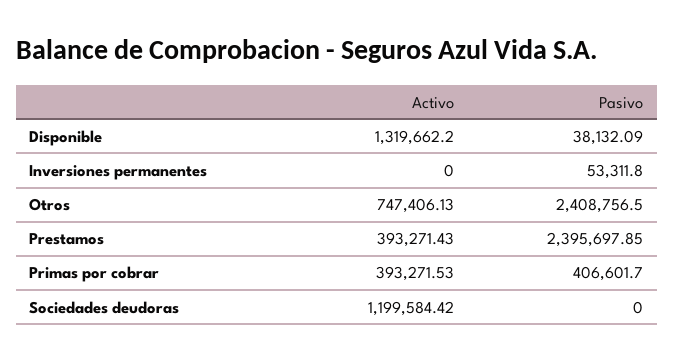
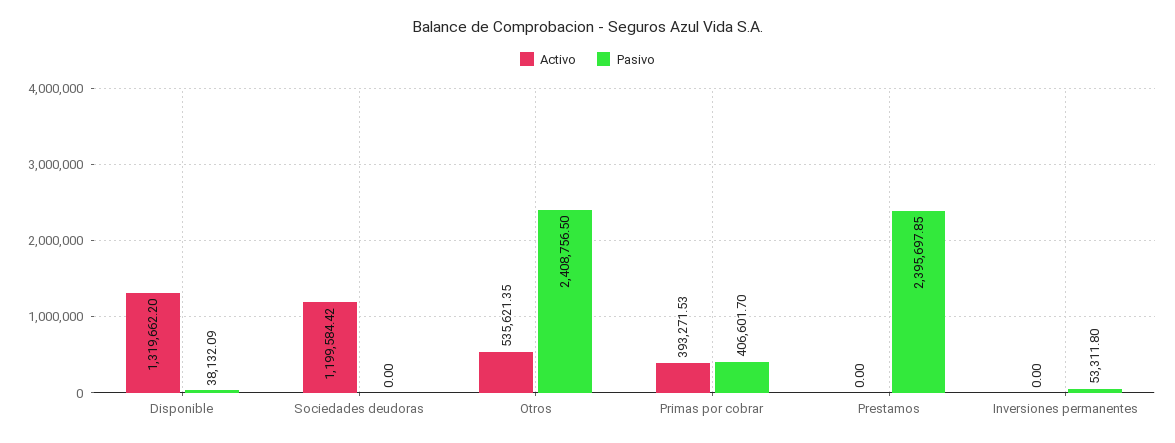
  {
    "Activo": {
      "Disponible": 1319662.2,
      "Inversiones permanentes": 0,
-     "Otros": 747406.13,
+     "Otros": 535621.35,
-     "Prestamos": 393271.43,
+     "Prestamos": 0,
      "Primas por cobrar": 393271.53,
      "Sociedades deudoras": 1199584.42
    },
    "Pasivo": {
      "Disponible": 38132.09,
      "Inversiones permanentes": 53311.8,
      "Otros": 2408756.5,
      "Prestamos": 2395697.85,
      "Primas por cobrar": 406601.7,
      "Sociedades deudoras": 0
    }
  }

